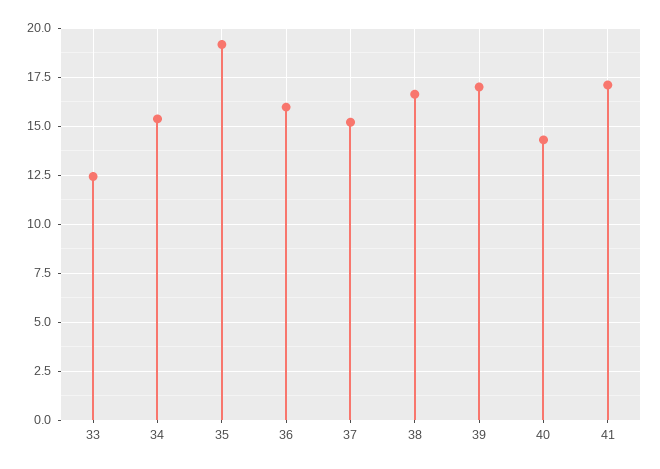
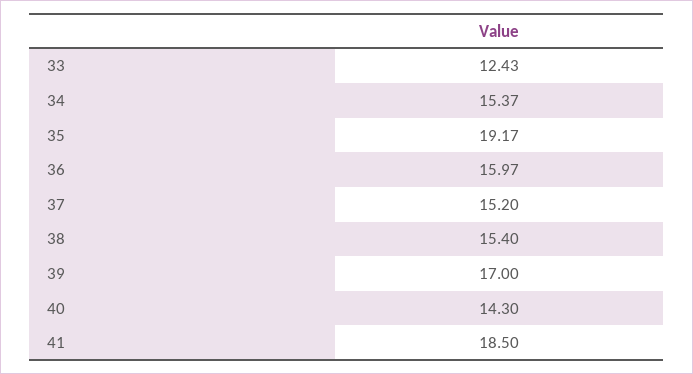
  {
    "33": 12.43,
    "34": 15.37,
    "35": 19.17,
    "36": 15.97,
    "37": 15.2,
-   "38": 16.5,
+   "38": 15.4,
    "39": 17,
    "40": 14.3,
-   "41": 17
+   "41": 18.5
  }

